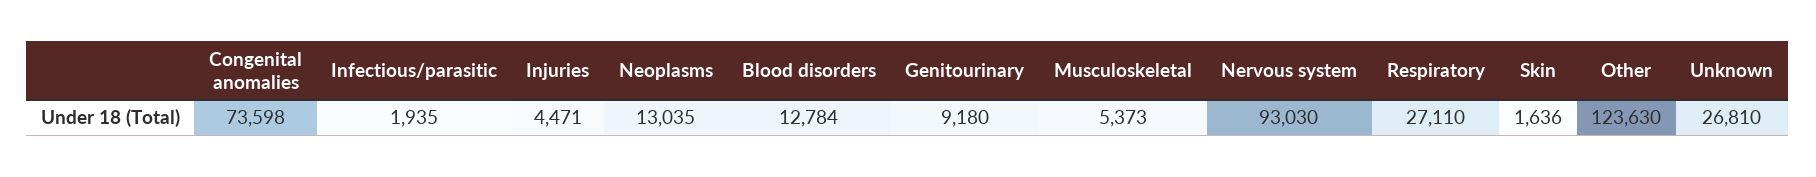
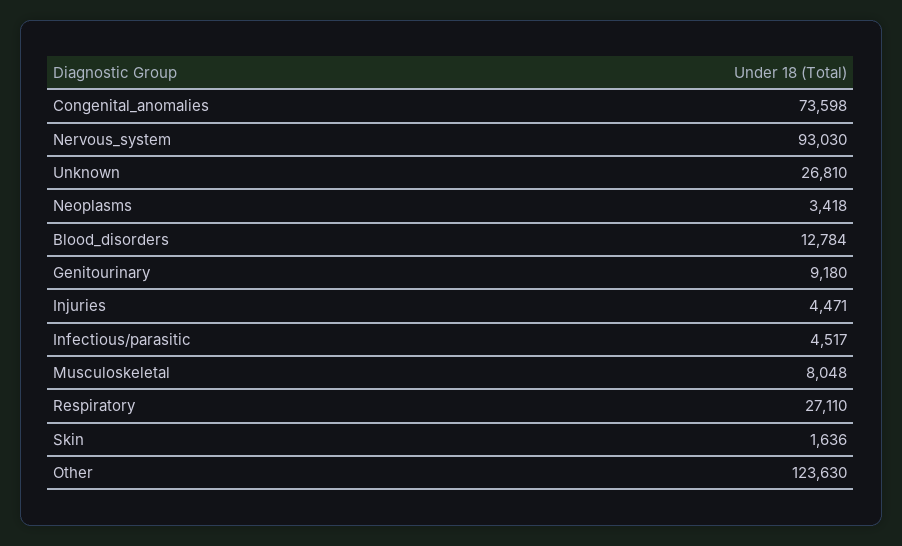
  {
    "Congenital anomalies": 73598,
-   "Infectious/parasitic": 1935,
+   "Infectious/parasitic": 4517,
    "Injuries": 4471,
-   "Neoplasms": 13035,
+   "Neoplasms": 3418,
    "Blood disorders": 12784,
    "Genitourinary": 9180,
-   "Musculoskeletal": 5373,
+   "Musculoskeletal": 8048,
    "Nervous system": 93030,
    "Respiratory": 27110,
    "Skin": 1636,
    "Other": 123630,
    "Unknown": 26810
  }

